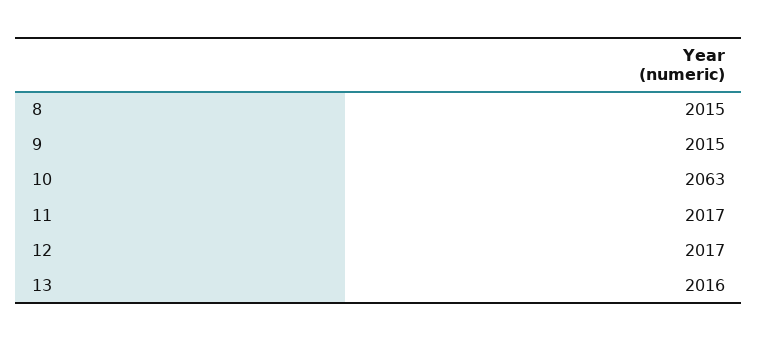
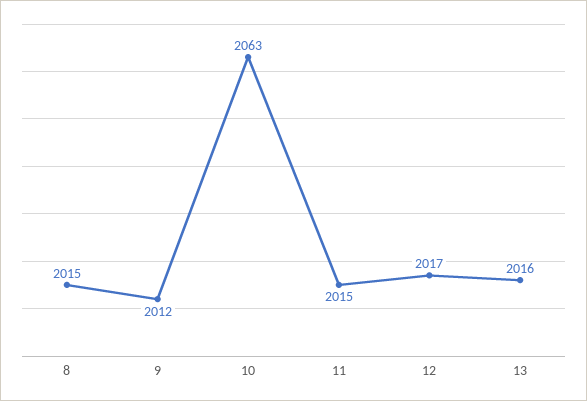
  {
    "8": 2015,
-   "9": 2015,
+   "9": 2012,
    "10": 2063,
-   "11": 2017,
+   "11": 2015,
    "12": 2017,
    "13": 2016
  }

